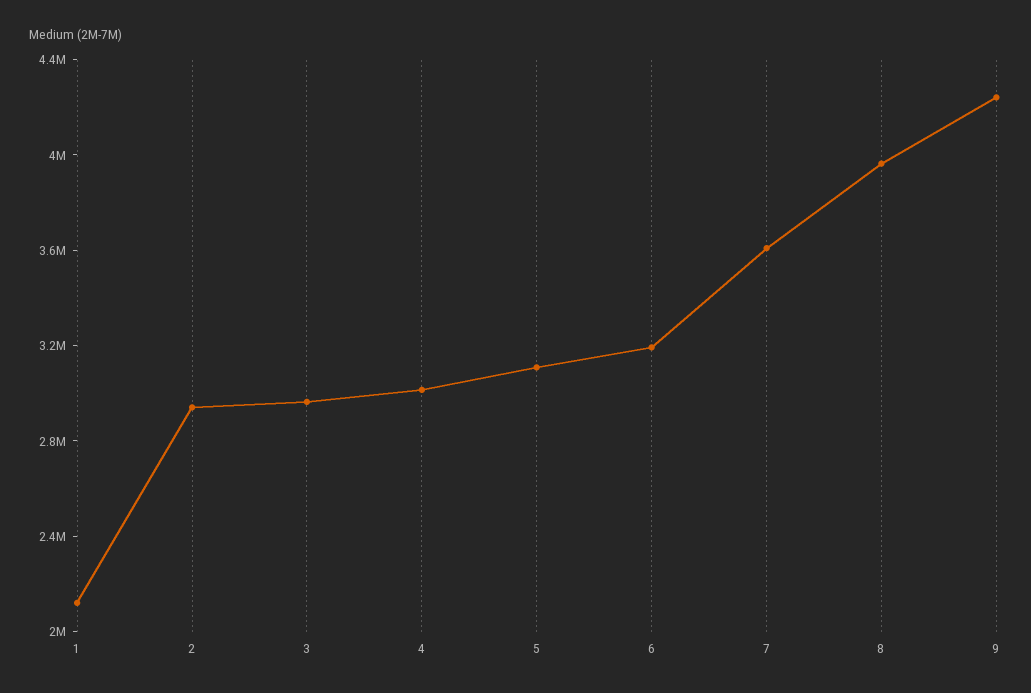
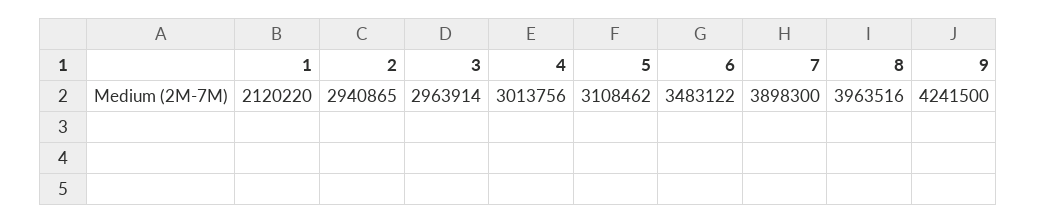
  {
    "1": 2120220,
    "2": 2940865,
    "3": 2963914,
    "4": 3013756,
    "5": 3108462,
-   "6": 3200000,
+   "6": 3483122,
-   "7": 3600000,
+   "7": 3898300,
    "8": 3963516,
    "9": 4241500
  }

